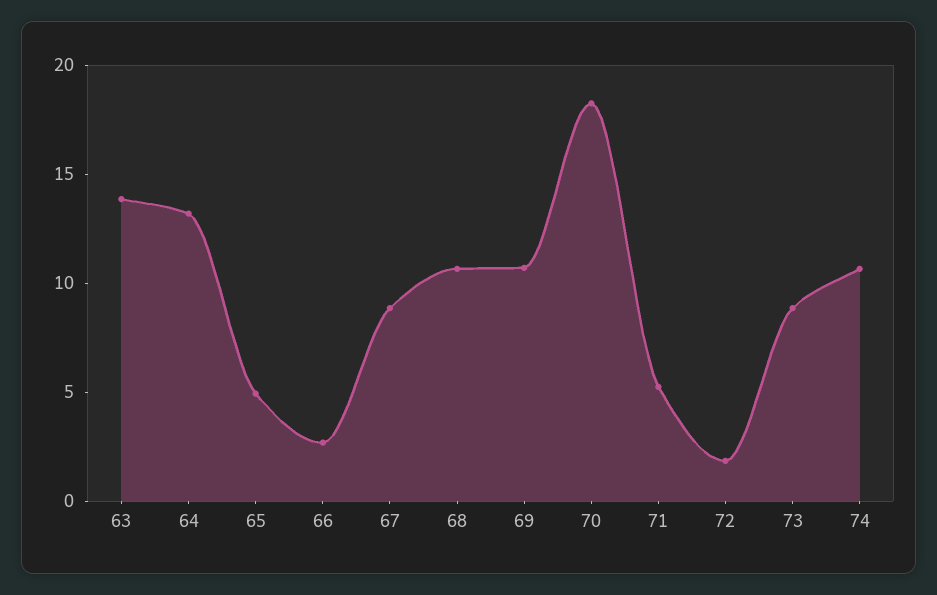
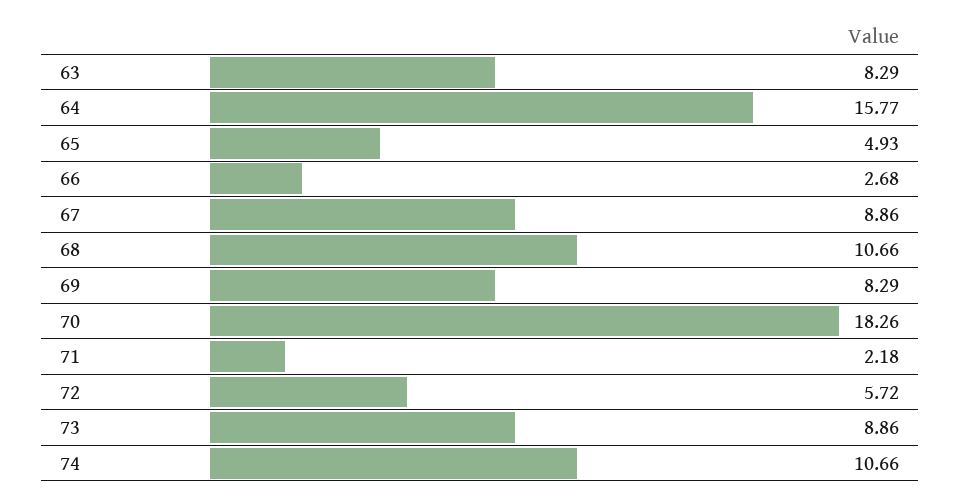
  {
-   "63": 14,
+   "63": 8.29,
-   "64": 13,
+   "64": 15.77,
    "65": 4.93,
    "66": 2.68,
    "67": 8.86,
    "68": 10.66,
-   "69": 11,
+   "69": 8.29,
    "70": 18.26,
-   "71": 5,
+   "71": 2.18,
-   "72": 2,
+   "72": 5.72,
    "73": 8.86,
    "74": 10.66
  }

